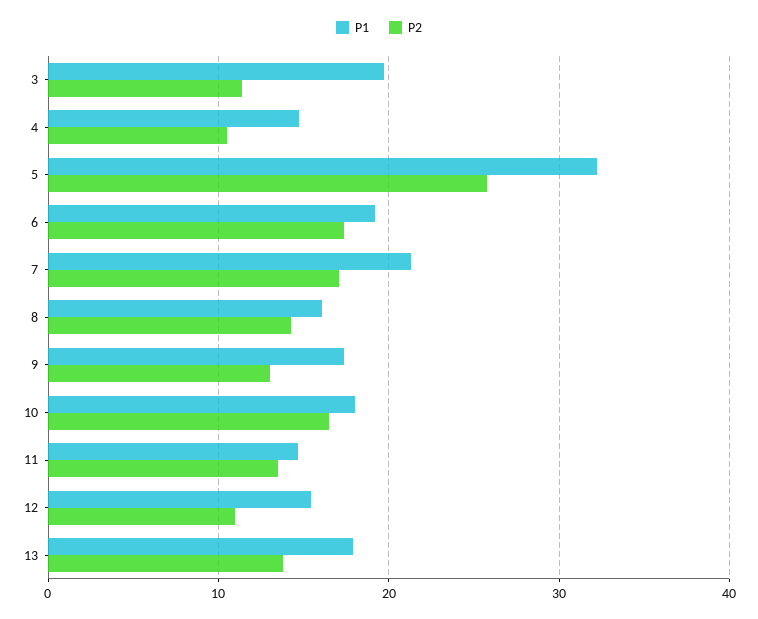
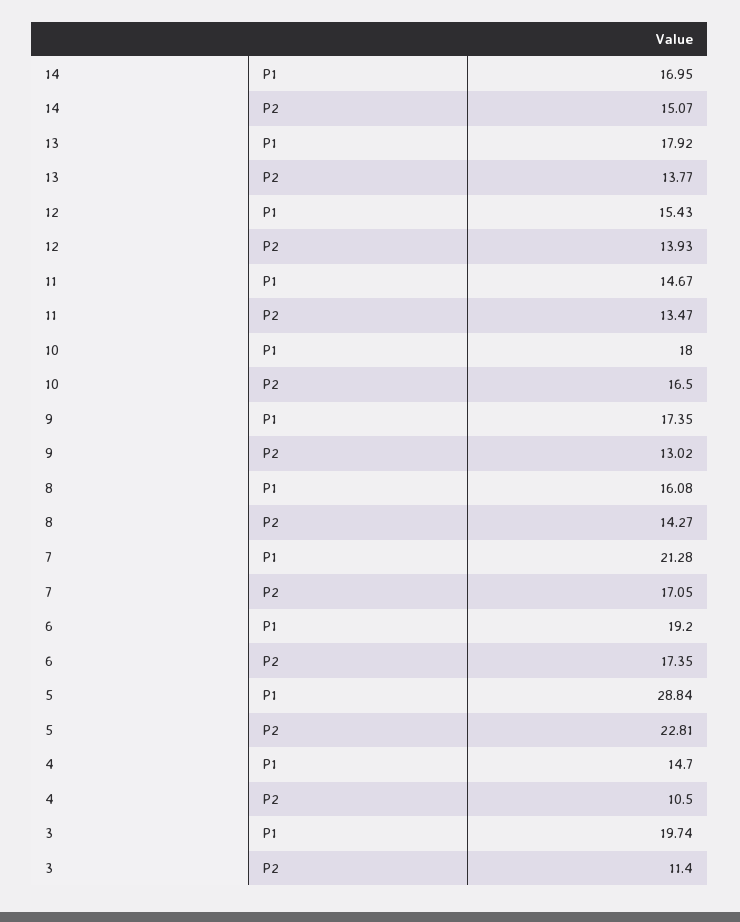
  {
    "P1": {
      "3": 19.74,
      "4": 14.7,
-     "5": 32,
+     "5": 28.84,
      "6": 19.2,
      "7": 21.28,
      "8": 16.08,
      "9": 17.35,
      "10": 18,
      "11": 14.67,
      "12": 15.43,
-     "13": 17.92
+     "13": 17.92,
+     "14": 16.95
    },
    "P2": {
      "3": 11.4,
      "4": 10.5,
-     "5": 26,
+     "5": 22.81,
      "6": 17.35,
      "7": 17.05,
      "8": 14.27,
      "9": 13.02,
      "10": 16.5,
      "11": 13.47,
-     "12": 11,
+     "12": 13.93,
-     "13": 13.77
+     "13": 13.77,
+     "14": 15.07
    }
  }

